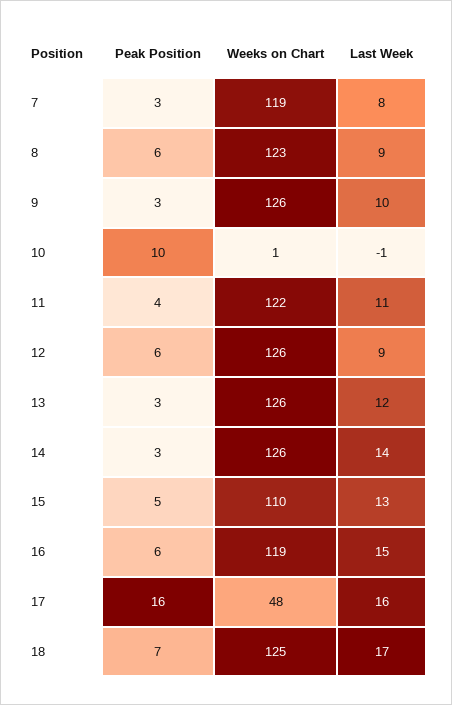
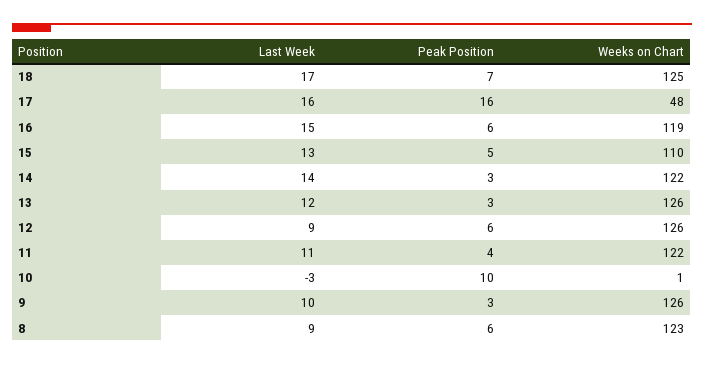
  {
    "Peak Position": {
-     "7": 3,
      "8": 6,
      "9": 3,
      "10": 10,
      "11": 4,
      "12": 6,
      "13": 3,
      "14": 3,
      "15": 5,
      "16": 6,
      "17": 16,
      "18": 7
    },
    "Weeks on Chart": {
-     "7": 119,
      "8": 123,
      "9": 126,
      "10": 1,
      "11": 122,
      "12": 126,
      "13": 126,
-     "14": 126,
+     "14": 122,
      "15": 110,
      "16": 119,
      "17": 48,
      "18": 125
    },
    "Last Week": {
-     "7": 8,
      "8": 9,
      "9": 10,
-     "10": -1,
+     "10": -3,
      "11": 11,
      "12": 9,
      "13": 12,
      "14": 14,
      "15": 13,
      "16": 15,
      "17": 16,
      "18": 17
    }
  }

